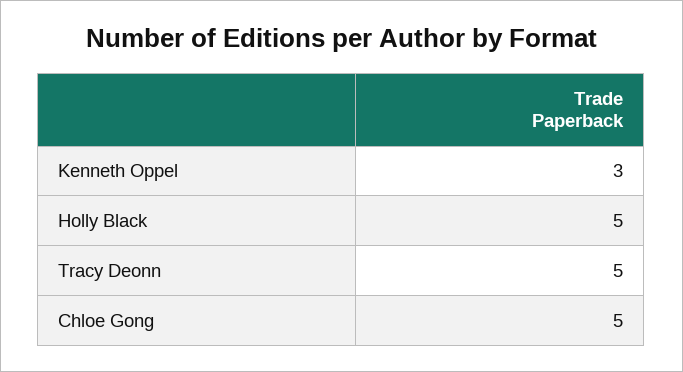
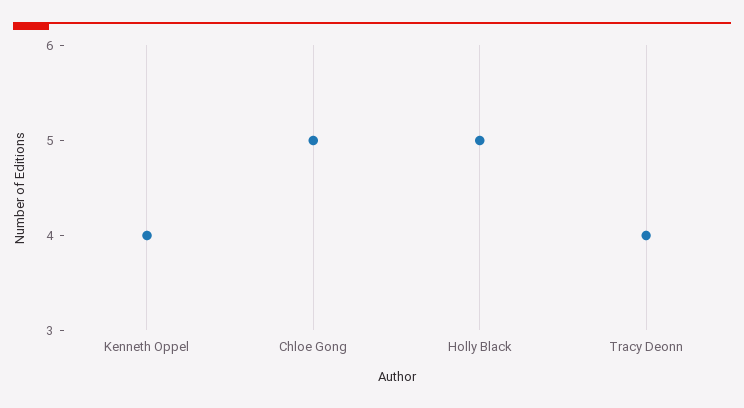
  {
-   "Kenneth Oppel": 3,
+   "Kenneth Oppel": 4,
    "Holly Black": 5,
-   "Tracy Deonn": 5,
+   "Tracy Deonn": 4,
    "Chloe Gong": 5
  }

